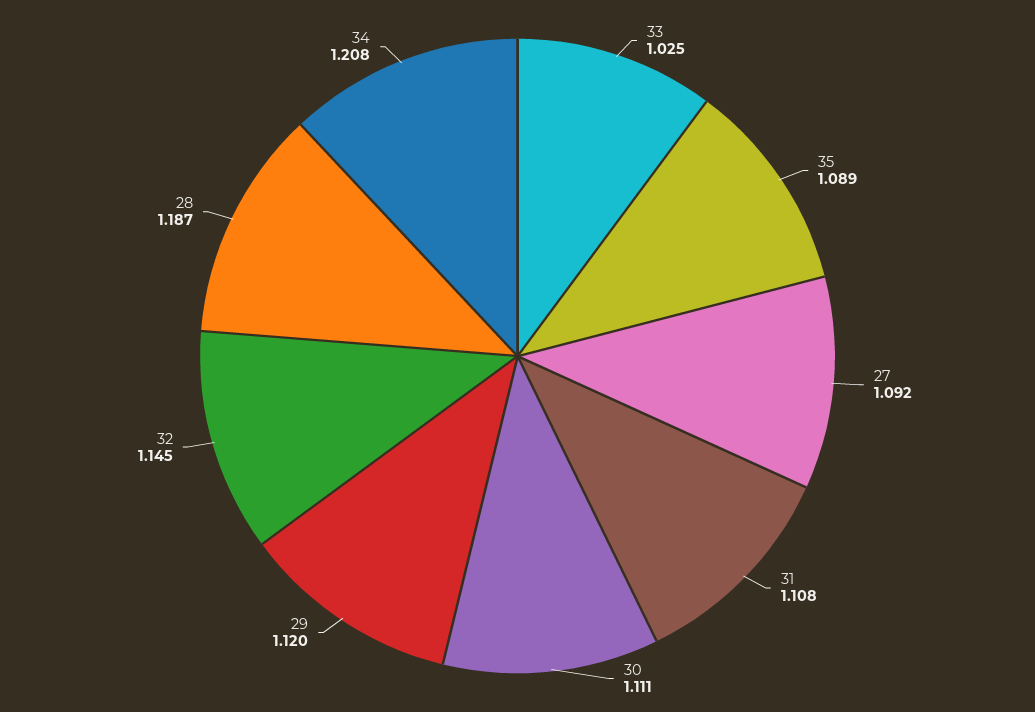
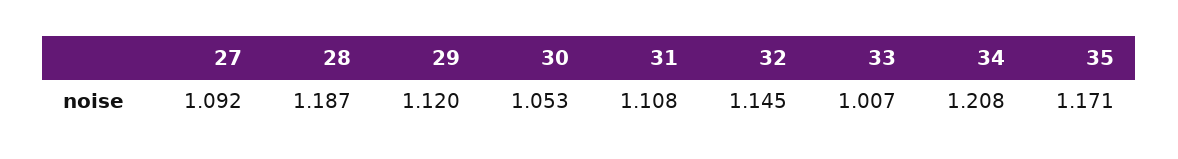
  {
-   "33": 1.025,
+   "33": 1.007,
-   "35": 1.089,
+   "35": 1.171,
    "27": 1.092,
    "31": 1.108,
-   "30": 1.111,
+   "30": 1.053,
    "29": 1.12,
    "32": 1.145,
    "28": 1.187,
    "34": 1.208
  }

